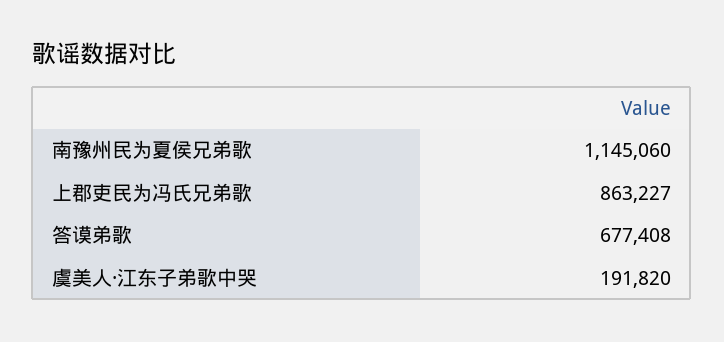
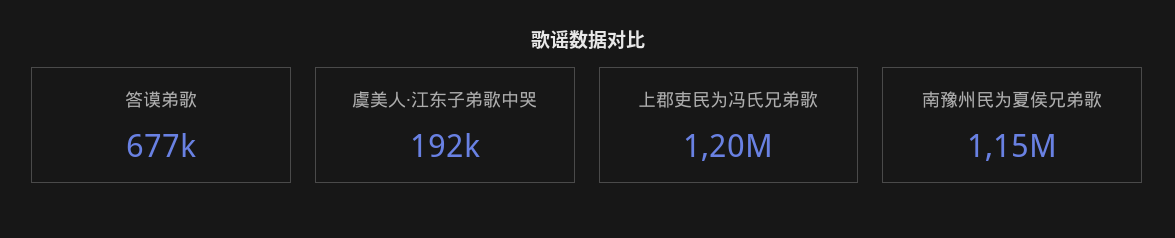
  {
    "南豫州民为夏侯兄弟歌": 1145060,
-   "上郡吏民为冯氏兄弟歌": 863227,
+   "上郡吏民为冯氏兄弟歌": 1200000,
    "答谟弟歌": 677408,
    "虞美人·江东子弟歌中哭": 191820
  }

